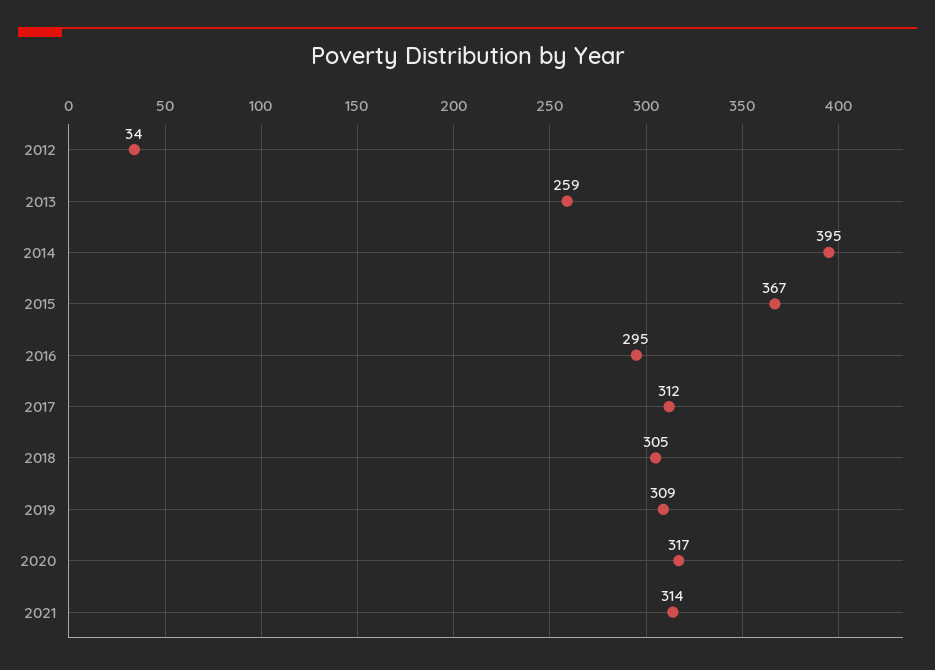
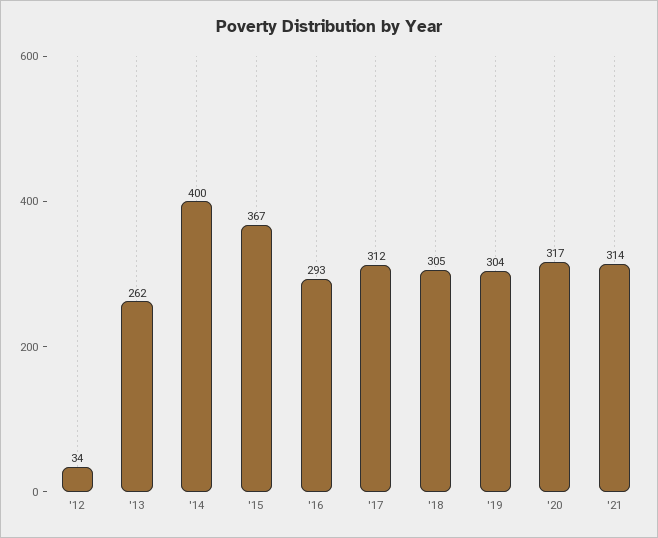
  {
    "2012": 34,
-   "2013": 259,
+   "2013": 262,
-   "2014": 395,
+   "2014": 400,
    "2015": 367,
-   "2016": 295,
+   "2016": 293,
    "2017": 312,
    "2018": 305,
-   "2019": 309,
+   "2019": 304,
    "2020": 317,
    "2021": 314
  }

